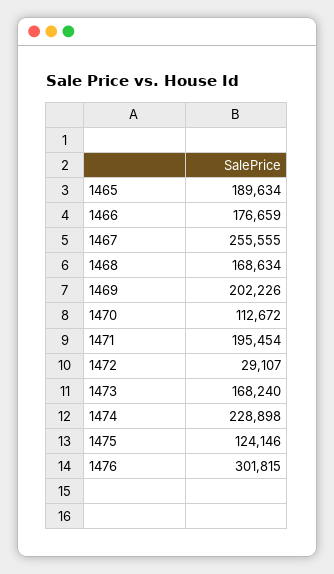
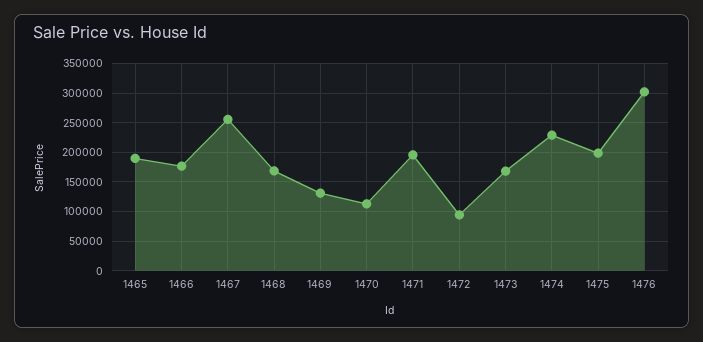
  {
    "1465": 189634,
    "1466": 176659,
    "1467": 255555,
    "1468": 168634,
-   "1469": 202226,
+   "1469": 125000,
    "1470": 112672,
    "1471": 195454,
-   "1472": 29107,
+   "1472": 100000,
    "1473": 168240,
    "1474": 228898,
-   "1475": 124146,
+   "1475": 200000,
    "1476": 301815
  }

